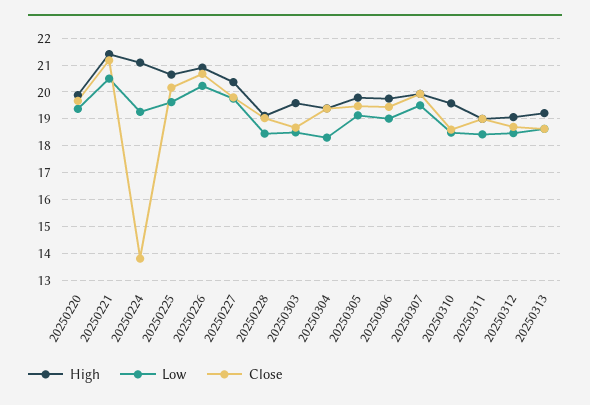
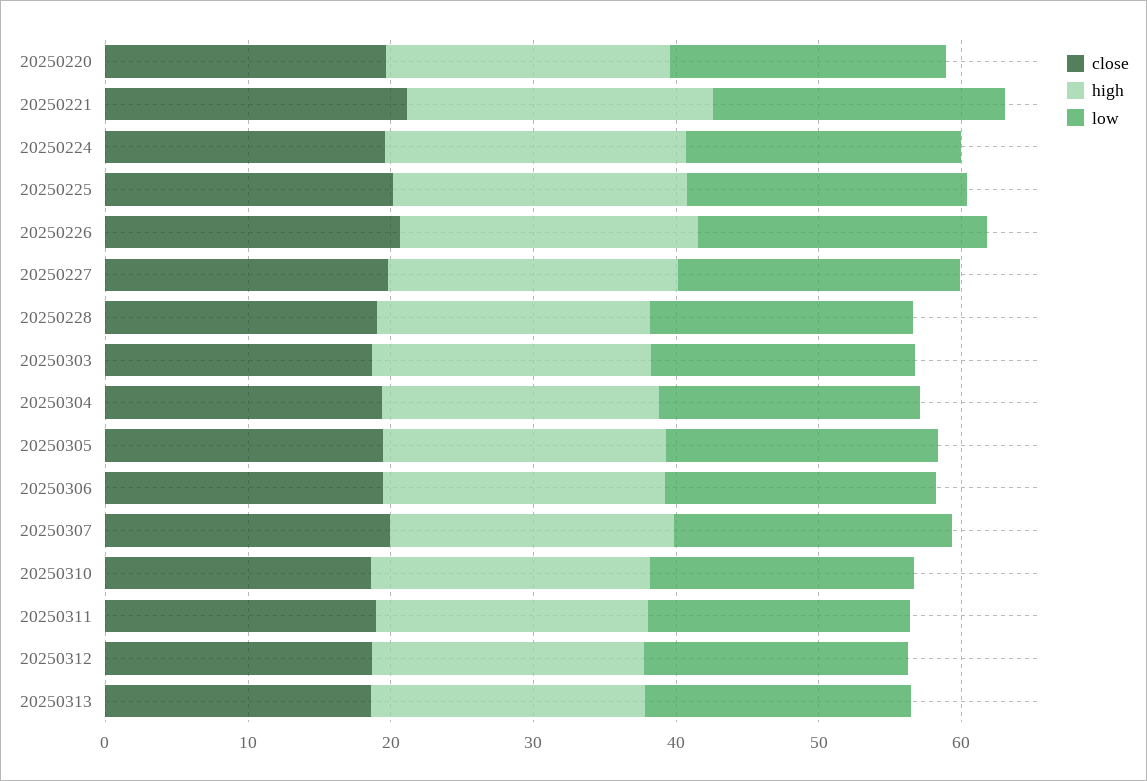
  {
    "High": {
      "20250220": 20,
      "20250221": 21.5,
      "20250224": 21,
      "20250225": 20.75,
      "20250226": 21,
      "20250227": 20.25,
      "20250228": 19,
      "20250303": 19.5,
      "20250304": 19.5,
      "20250305": 19.75,
      "20250306": 19.75,
      "20250307": 20,
      "20250310": 19.5,
      "20250311": 19,
      "20250312": 19,
      "20250313": 19.25
    },
    "Low": {
      "20250220": 19.25,
      "20250221": 20.5,
      "20250224": 19.25,
      "20250225": 19.5,
      "20250226": 20.25,
      "20250227": 19.75,
      "20250228": 18.5,
      "20250303": 18.5,
      "20250304": 18.25,
      "20250305": 19.25,
      "20250306": 19,
      "20250307": 19.5,
      "20250310": 18.5,
      "20250311": 18.5,
      "20250312": 18.5,
      "20250313": 18.75
    },
    "Close": {
      "20250220": 19.75,
      "20250221": 21.25,
-     "20250224": 13.75,
+     "20250224": 20,
      "20250225": 20.25,
      "20250226": 20.75,
      "20250227": 19.75,
      "20250228": 19,
      "20250303": 18.75,
      "20250304": 19.5,
      "20250305": 19.5,
      "20250306": 19.5,
      "20250307": 20,
      "20250310": 18.5,
      "20250311": 19,
      "20250312": 18.75,
      "20250313": 18.75
    }
  }

